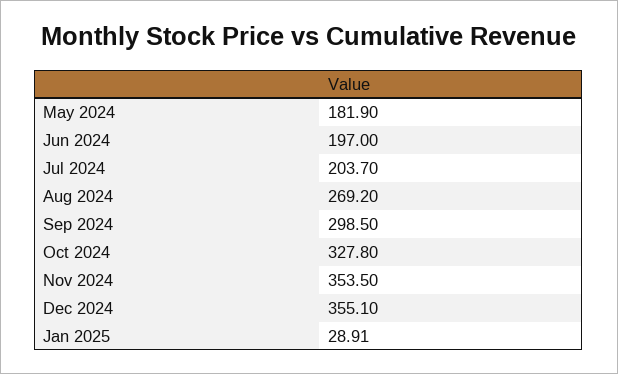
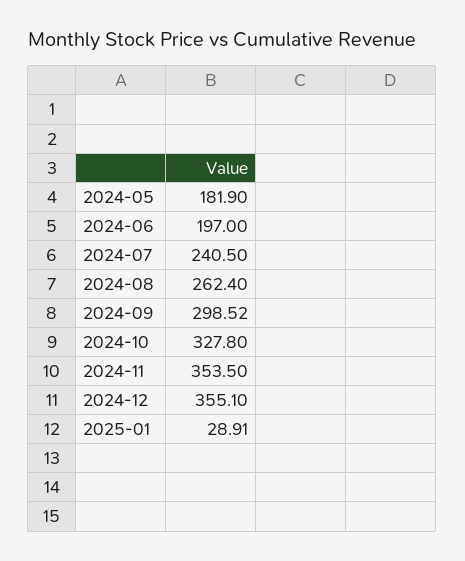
  {
    "May 2024": 181.9,
    "Jun 2024": 197,
-   "Jul 2024": 203.7,
+   "Jul 2024": 240.5,
-   "Aug 2024": 269.2,
+   "Aug 2024": 262.4,
-   "Sep 2024": 298.5,
+   "Sep 2024": 298.52,
    "Oct 2024": 327.8,
    "Nov 2024": 353.5,
    "Dec 2024": 355.1,
    "Jan 2025": 28.91
  }

